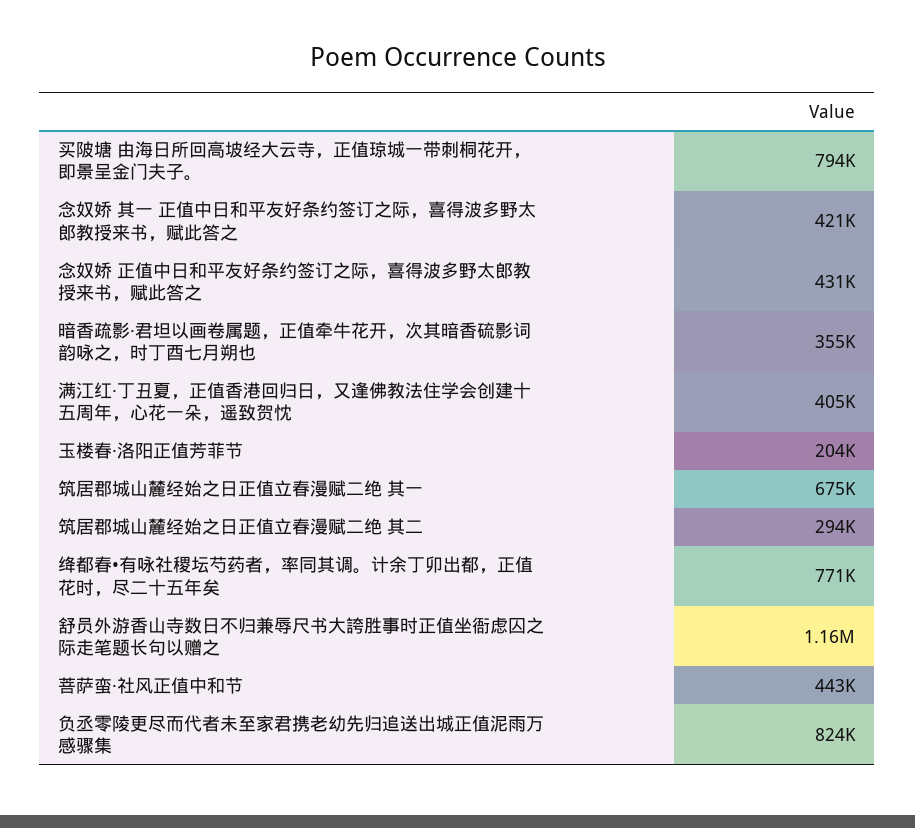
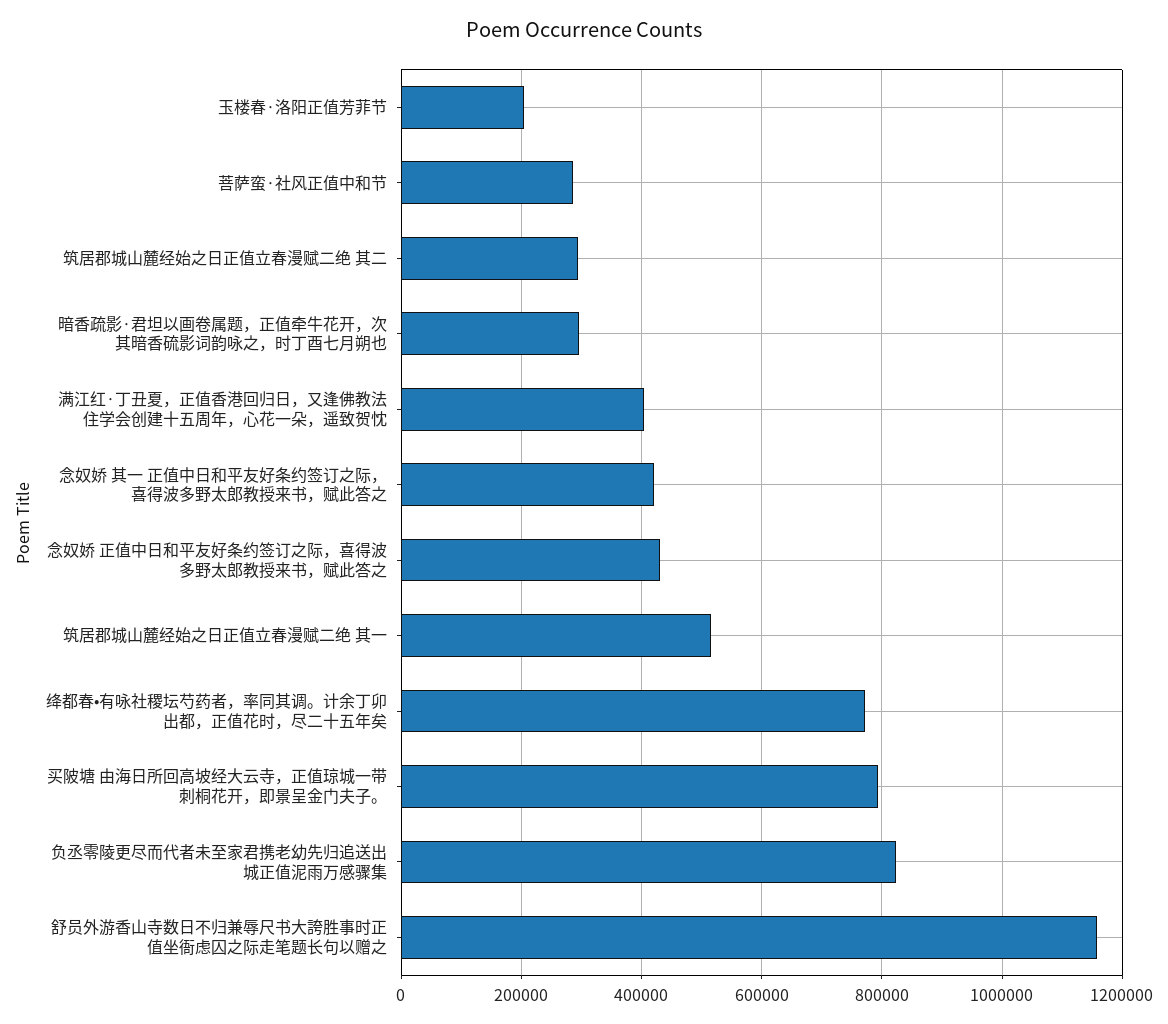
  {
    "买陂塘 由海日所回高坡经大云寺，正值琼城一带刺桐花开，即景呈金门夫子。": 794000,
    "念奴娇 其一 正值中日和平友好条约签订之际，喜得波多野太郎教授来书，赋此答之": 421000,
    "念奴娇 正值中日和平友好条约签订之际，喜得波多野太郎教授来书，赋此答之": 431000,
-   "暗香疏影·君坦以画卷属题，正值牵牛花开，次其暗香硫影词韵咏之，时丁酉七月朔也": 355000,
+   "暗香疏影·君坦以画卷属题，正值牵牛花开，次其暗香硫影词韵咏之，时丁酉七月朔也": 300000,
    "满江红·丁丑夏，正值香港回归日，又逢佛教法住学会创建十五周年，心花一朵，遥致贺忱": 405000,
    "玉楼春·洛阳正值芳菲节": 204000,
-   "筑居郡城山麓经始之日正值立春漫赋二绝 其一": 675000,
+   "筑居郡城山麓经始之日正值立春漫赋二绝 其一": 520000,
    "筑居郡城山麓经始之日正值立春漫赋二绝 其二": 294000,
    "绛都春•有咏社稷坛芍药者，率同其调。计余丁卯出都，正值花时，尽二十五年矣": 771000,
    "舒员外游香山寺数日不归兼辱尺书大誇胜事时正值坐衙虑囚之际走笔题长句以赠之": 1160000,
-   "菩萨蛮·社风正值中和节": 443000,
+   "菩萨蛮·社风正值中和节": 280000,
    "负丞零陵更尽而代者未至家君携老幼先归追送出城正值泥雨万感骤集": 824000
  }

